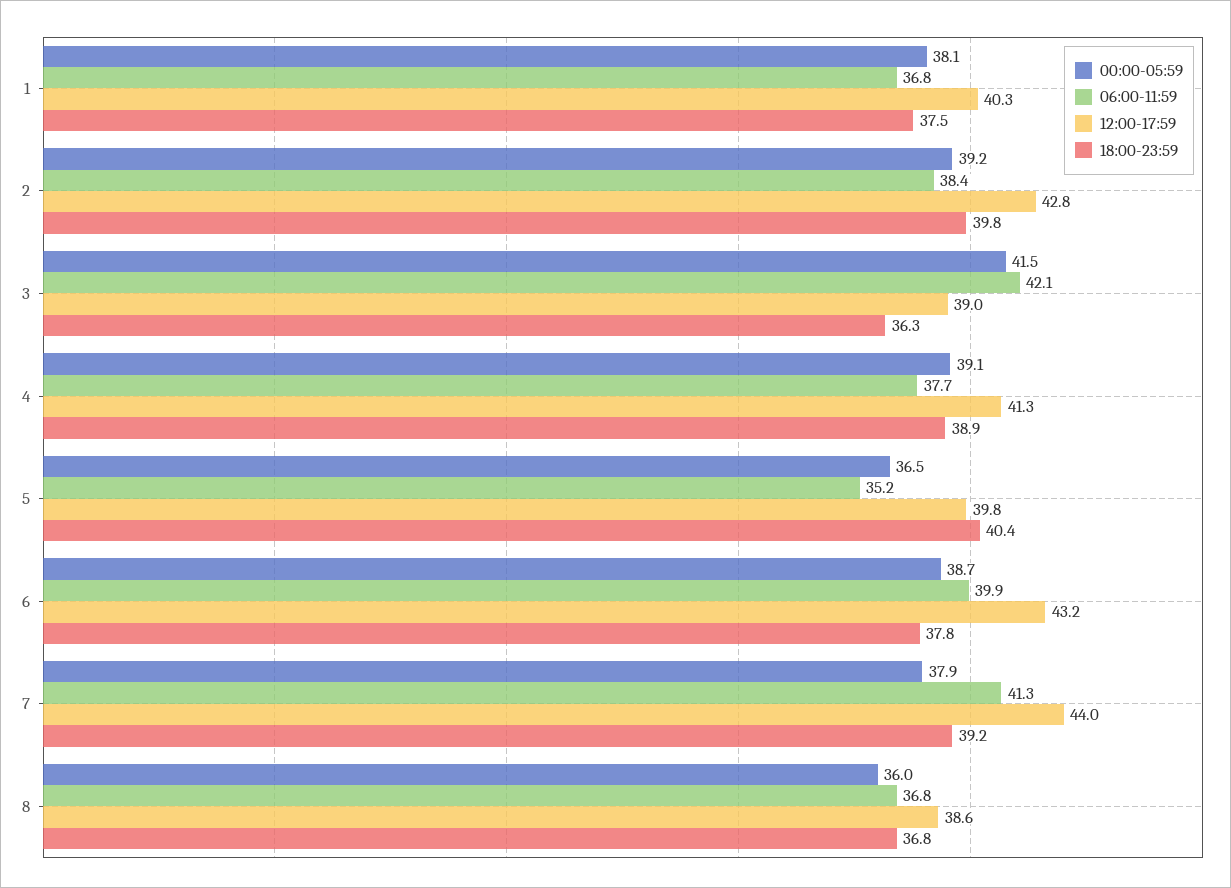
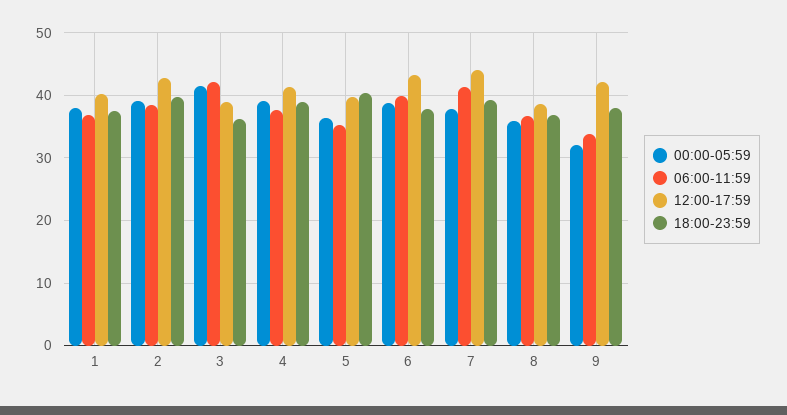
  {
    "00:00-05:59": {
      "1": 38.1,
      "2": 39.2,
      "3": 41.5,
      "4": 39.1,
      "5": 36.5,
      "6": 38.7,
      "7": 37.9,
-     "8": 36
+     "8": 36,
+     "9": 32
    },
    "06:00-11:59": {
      "1": 36.8,
      "2": 38.4,
      "3": 42.1,
      "4": 37.7,
      "5": 35.2,
      "6": 39.9,
      "7": 41.3,
-     "8": 36.8
+     "8": 36.8,
+     "9": 34
    },
    "12:00-17:59": {
      "1": 40.3,
      "2": 42.8,
      "3": 39,
      "4": 41.3,
      "5": 39.8,
      "6": 43.2,
      "7": 44,
-     "8": 38.6
+     "8": 38.6,
+     "9": 42
    },
    "18:00-23:59": {
      "1": 37.5,
      "2": 39.8,
      "3": 36.3,
      "4": 38.9,
      "5": 40.4,
      "6": 37.8,
      "7": 39.2,
-     "8": 36.8
+     "8": 36.8,
+     "9": 38
    }
  }

